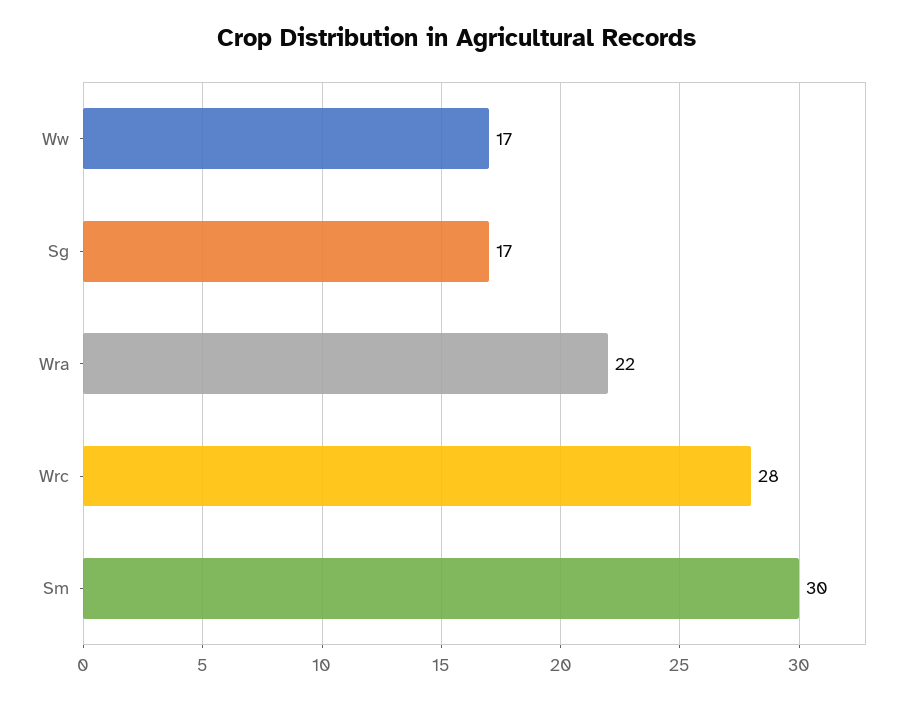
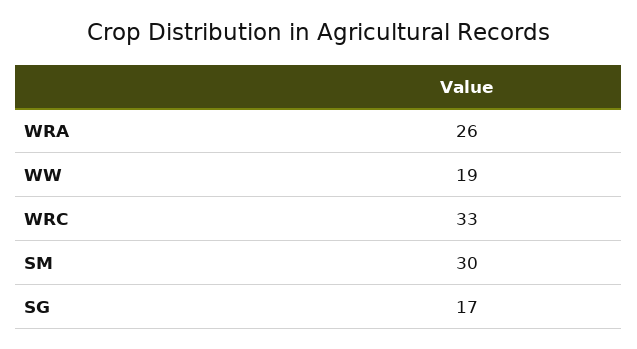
  {
-   "Ww": 17,
+   "Ww": 19,
    "Sg": 17,
-   "Wra": 22,
+   "Wra": 26,
-   "Wrc": 28,
+   "Wrc": 33,
    "Sm": 30
  }

